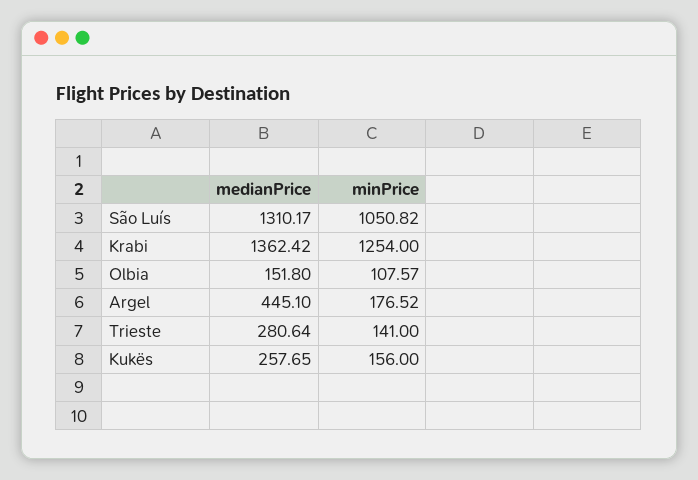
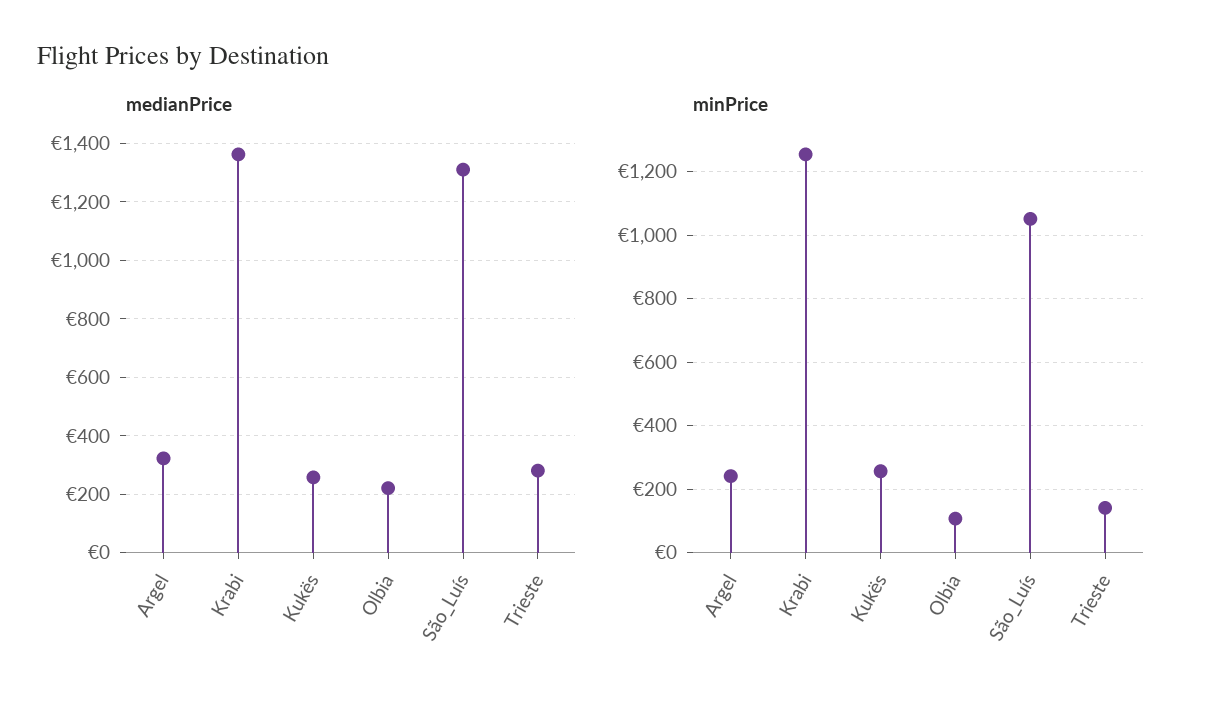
  {
    "medianPrice": {
      "São Luís": 1310.17,
      "Krabi": 1362.42,
-     "Olbia": 151.8,
+     "Olbia": 225,
-     "Argel": 445.1,
+     "Argel": 325,
      "Trieste": 280.64,
      "Kukës": 257.65
    },
    "minPrice": {
      "São Luís": 1050.82,
      "Krabi": 1254,
      "Olbia": 107.57,
-     "Argel": 176.52,
+     "Argel": 240,
      "Trieste": 141,
-     "Kukës": 156
+     "Kukës": 260
    }
  }

